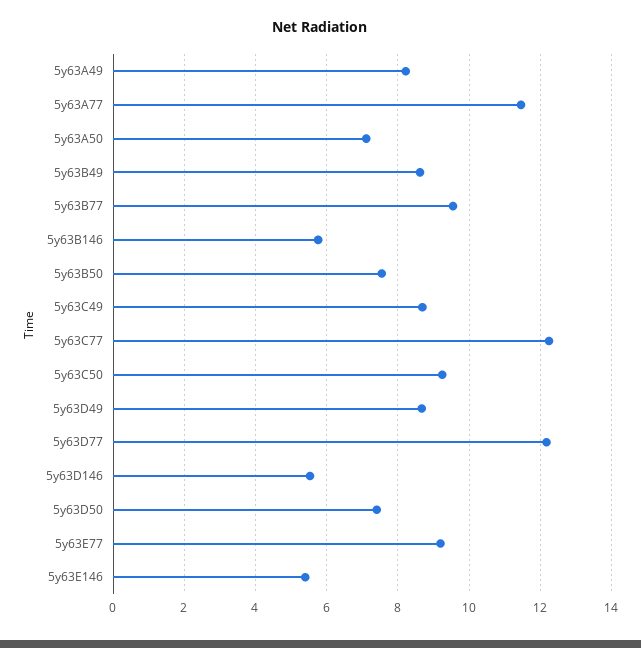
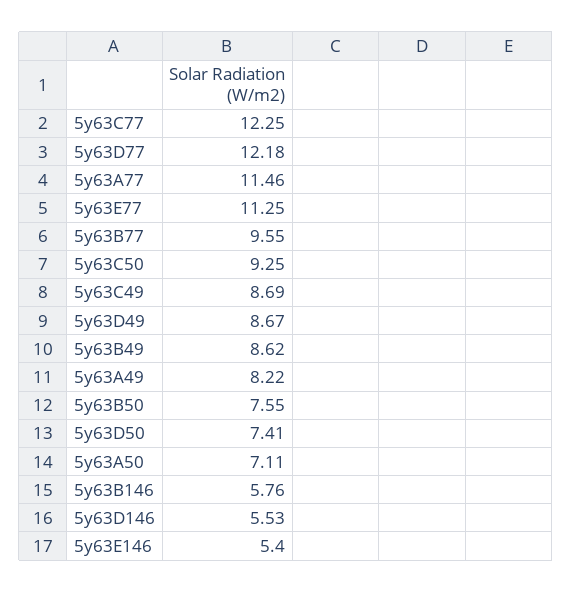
  {
    "5y63A49": 8.22,
    "5y63A77": 11.46,
    "5y63A50": 7.11,
    "5y63B49": 8.62,
    "5y63B77": 9.55,
    "5y63B146": 5.76,
    "5y63B50": 7.55,
    "5y63C49": 8.69,
    "5y63C77": 12.25,
    "5y63C50": 9.25,
    "5y63D49": 8.67,
    "5y63D77": 12.18,
    "5y63D146": 5.53,
    "5y63D50": 7.41,
-   "5y63E77": 9.2,
+   "5y63E77": 11.25,
    "5y63E146": 5.4
  }

